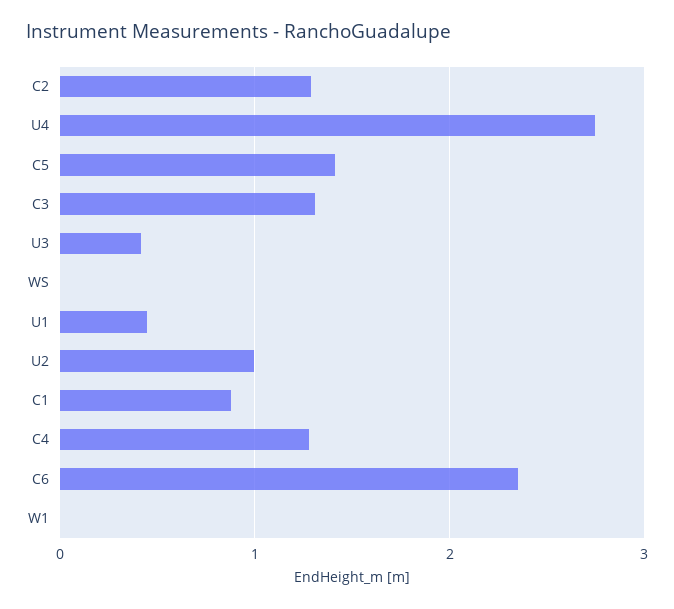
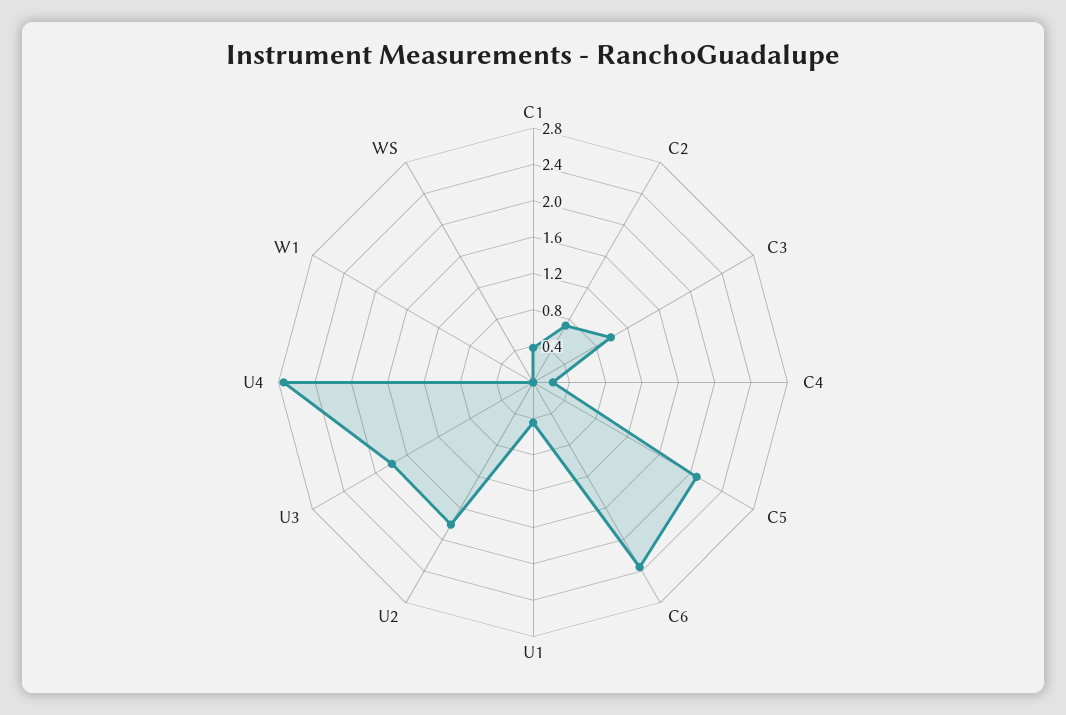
  {
-   "C2": 1.3,
+   "C2": 0.7,
    "U4": 2.7,
-   "C5": 1.4,
+   "C5": 2.1,
-   "C3": 1.3,
+   "C3": 1,
-   "U3": 0.4,
+   "U3": 1.8,
    "WS": 0,
    "U1": 0.4,
-   "U2": 1,
+   "U2": 1.8,
-   "C1": 0.9,
+   "C1": 0.4,
-   "C4": 1.3,
+   "C4": 0.2,
    "C6": 2.4,
    "W1": 0
  }

